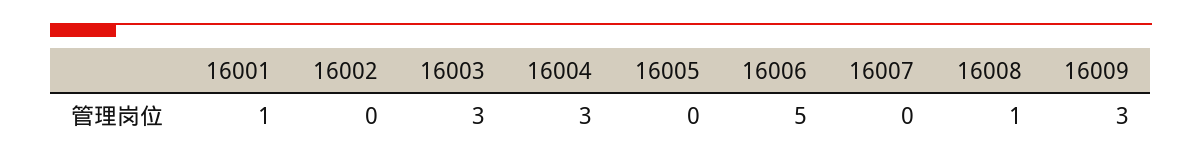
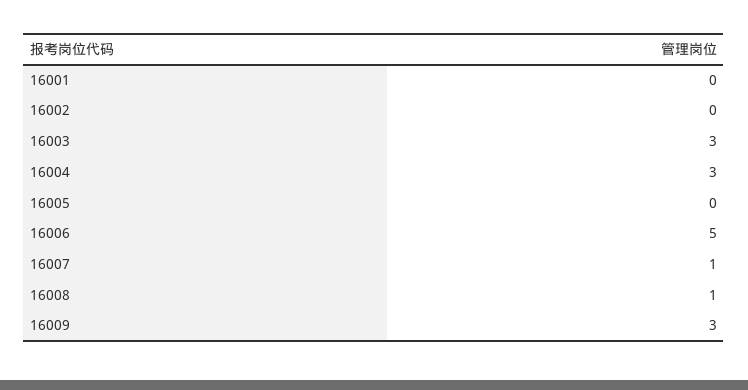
  {
-   "16001": 1,
+   "16001": 0,
    "16002": 0,
    "16003": 3,
    "16004": 3,
    "16005": 0,
    "16006": 5,
-   "16007": 0,
+   "16007": 1,
    "16008": 1,
    "16009": 3
  }

